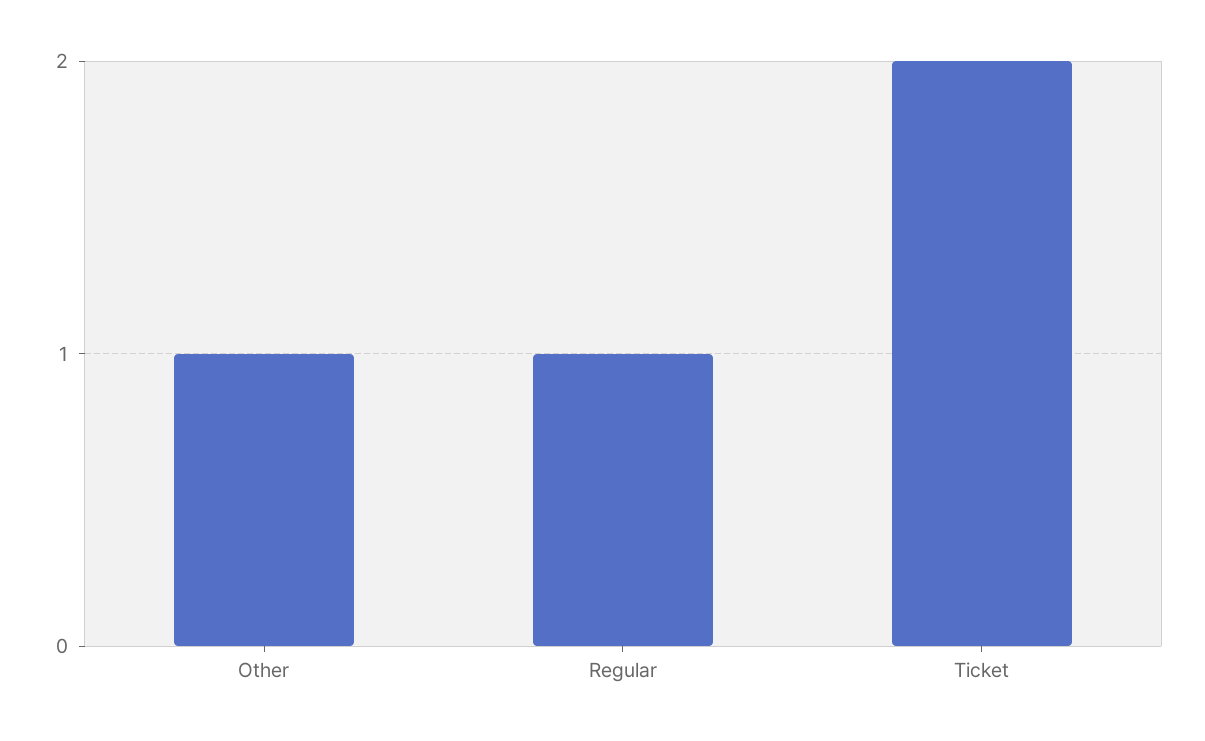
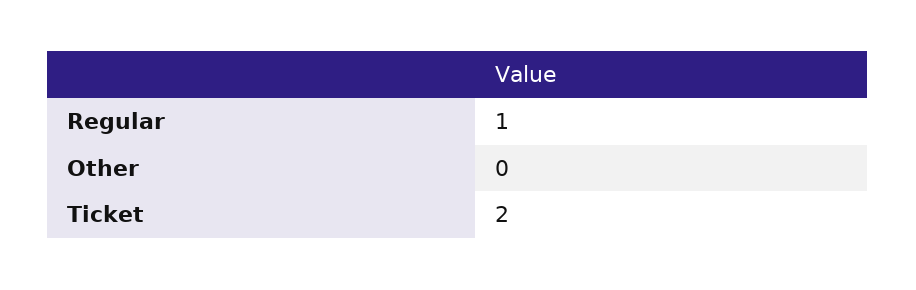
  {
-   "Other": 1,
+   "Other": 0,
    "Regular": 1,
    "Ticket": 2
  }

